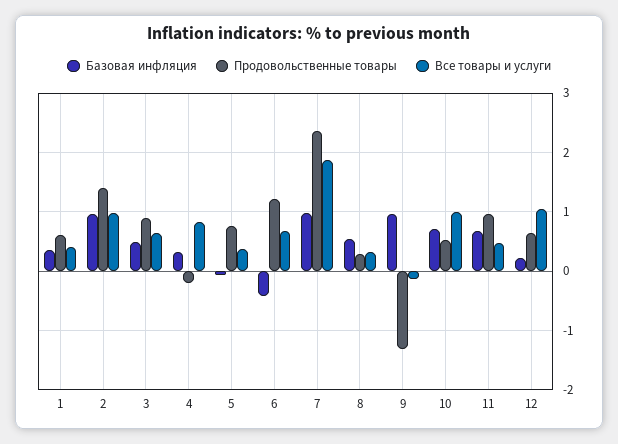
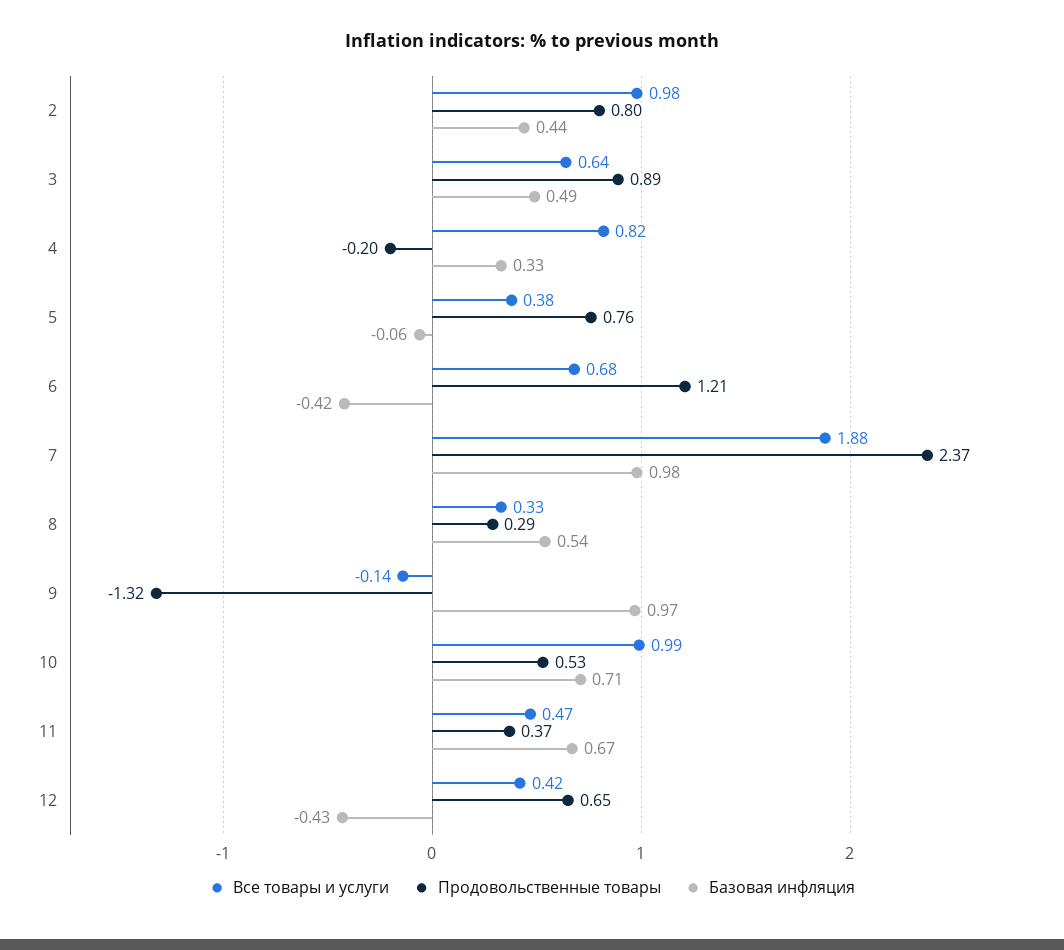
  {
    "Базовая инфляция": {
-     "1": 0.4,
-     "2": 1,
+     "2": 0.44,
      "3": 0.49,
      "4": 0.33,
      "5": -0.06,
      "6": -0.42,
      "7": 0.98,
      "8": 0.54,
      "9": 0.97,
      "10": 0.71,
      "11": 0.67,
-     "12": 0.2
+     "12": -0.43
    },
    "Продовольственные товары": {
-     "1": 0.6,
-     "2": 1.4,
+     "2": 0.8,
      "3": 0.89,
      "4": -0.2,
      "5": 0.76,
      "6": 1.21,
      "7": 2.37,
      "8": 0.29,
      "9": -1.32,
      "10": 0.53,
-     "11": 1,
+     "11": 0.37,
      "12": 0.65
    },
    "Все товары и услуги": {
-     "1": 0.4,
      "2": 0.98,
      "3": 0.64,
      "4": 0.82,
      "5": 0.38,
      "6": 0.68,
      "7": 1.88,
      "8": 0.33,
      "9": -0.14,
      "10": 0.99,
      "11": 0.47,
-     "12": 1
+     "12": 0.42
    }
  }

